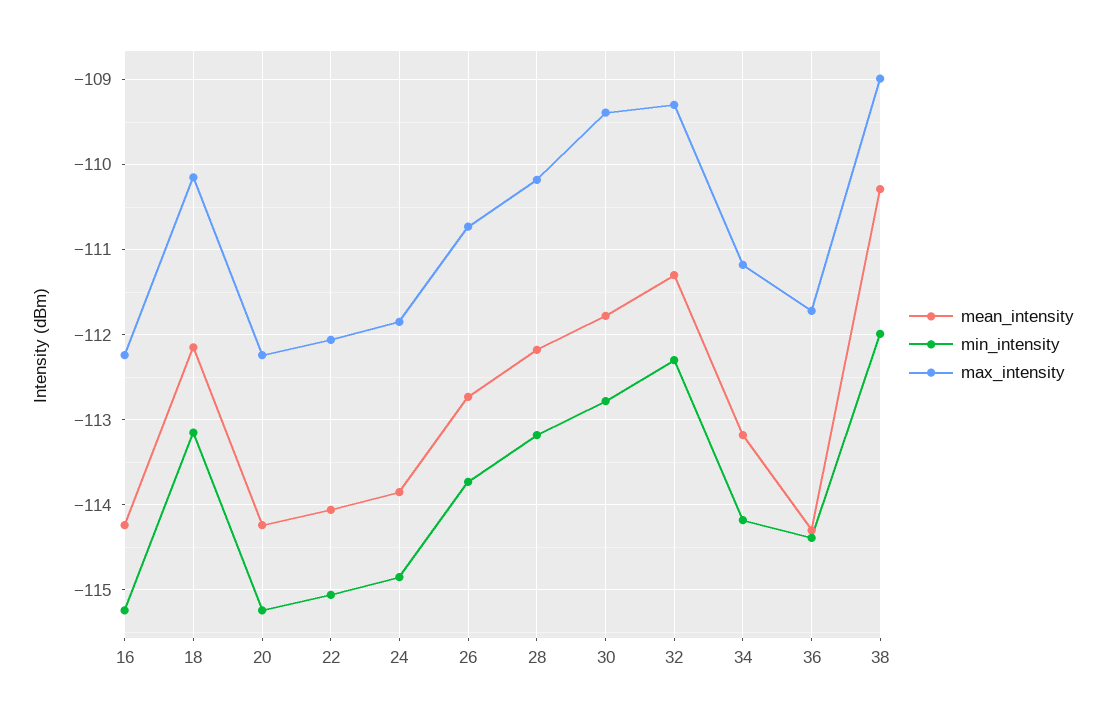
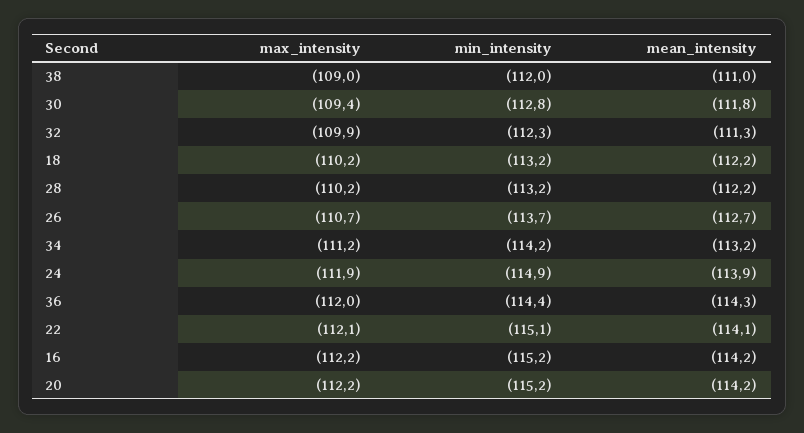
  {
    "mean_intensity": {
      "16": -114.2,
      "18": -112.2,
      "20": -114.2,
      "22": -114.1,
      "24": -113.9,
      "26": -112.7,
      "28": -112.2,
      "30": -111.8,
      "32": -111.3,
      "34": -113.2,
      "36": -114.3,
-     "38": -110.3
+     "38": -111
    },
    "min_intensity": {
      "16": -115.2,
      "18": -113.2,
      "20": -115.2,
      "22": -115.1,
      "24": -114.9,
      "26": -113.7,
      "28": -113.2,
      "30": -112.8,
      "32": -112.3,
      "34": -114.2,
      "36": -114.4,
      "38": -112
    },
    "max_intensity": {
      "16": -112.2,
      "18": -110.2,
      "20": -112.2,
      "22": -112.1,
      "24": -111.9,
      "26": -110.7,
      "28": -110.2,
      "30": -109.4,
-     "32": -109.3,
+     "32": -109.9,
      "34": -111.2,
-     "36": -111.7,
+     "36": -112,
      "38": -109
    }
  }

